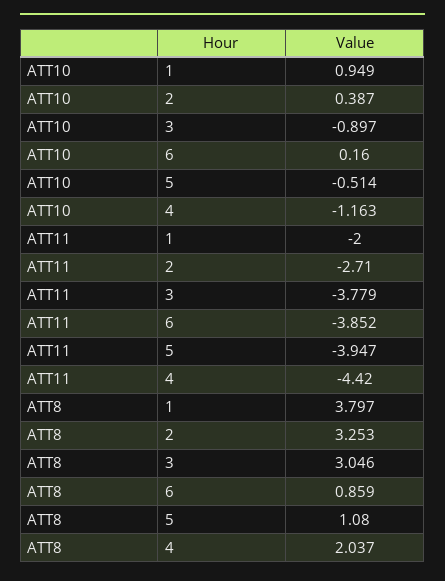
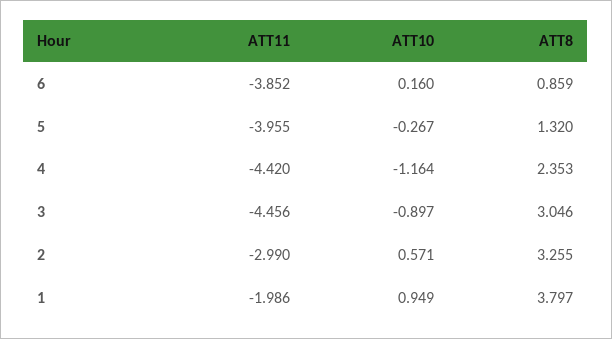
  {
    "ATT10": {
      "1": 0.949,
-     "2": 0.387,
+     "2": 0.571,
      "3": -0.897,
      "6": 0.16,
-     "5": -0.514,
+     "5": -0.267,
-     "4": -1.163
+     "4": -1.164
    },
    "ATT11": {
-     "1": -2,
+     "1": -1.986,
-     "2": -2.71,
+     "2": -2.99,
-     "3": -3.779,
+     "3": -4.456,
      "6": -3.852,
-     "5": -3.947,
+     "5": -3.955,
      "4": -4.42
    },
    "ATT8": {
      "1": 3.797,
-     "2": 3.253,
+     "2": 3.255,
      "3": 3.046,
      "6": 0.859,
-     "5": 1.08,
+     "5": 1.32,
-     "4": 2.037
+     "4": 2.353
    }
  }

